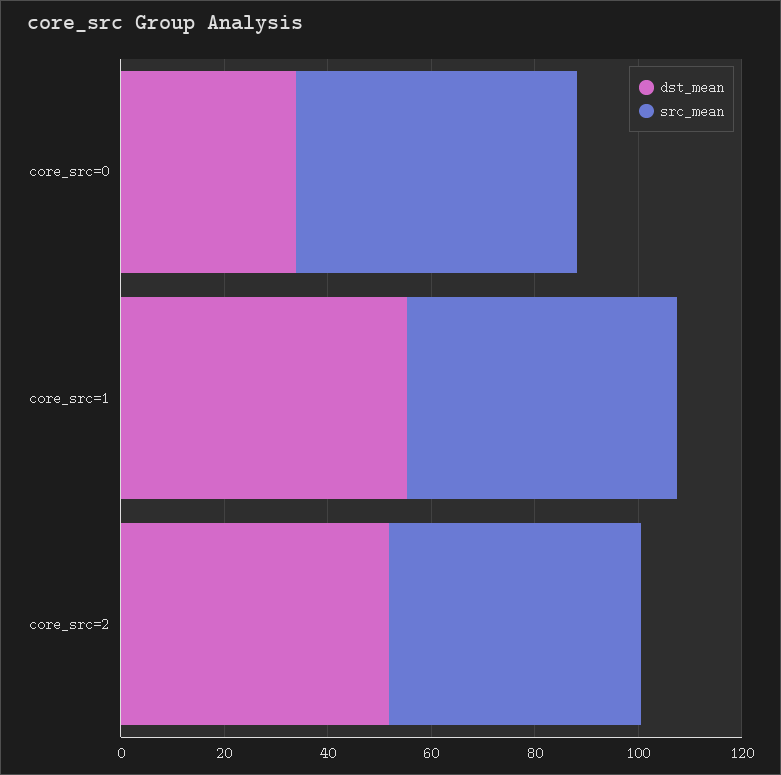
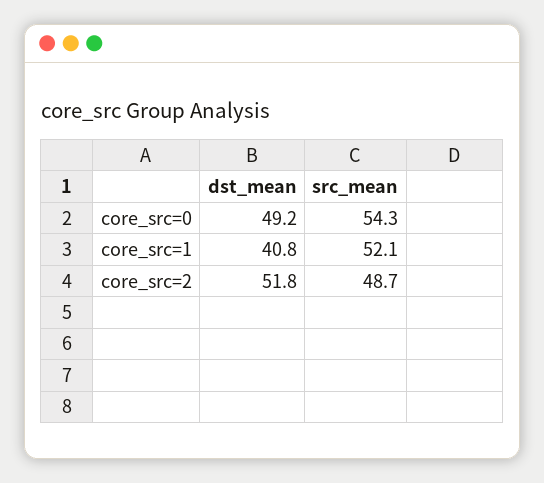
  {
    "dst_mean": {
-     "core_src=0": 35,
+     "core_src=0": 49.2,
-     "core_src=1": 55,
+     "core_src=1": 40.8,
      "core_src=2": 51.8
    },
    "src_mean": {
      "core_src=0": 54.3,
      "core_src=1": 52.1,
      "core_src=2": 48.7
    }
  }

